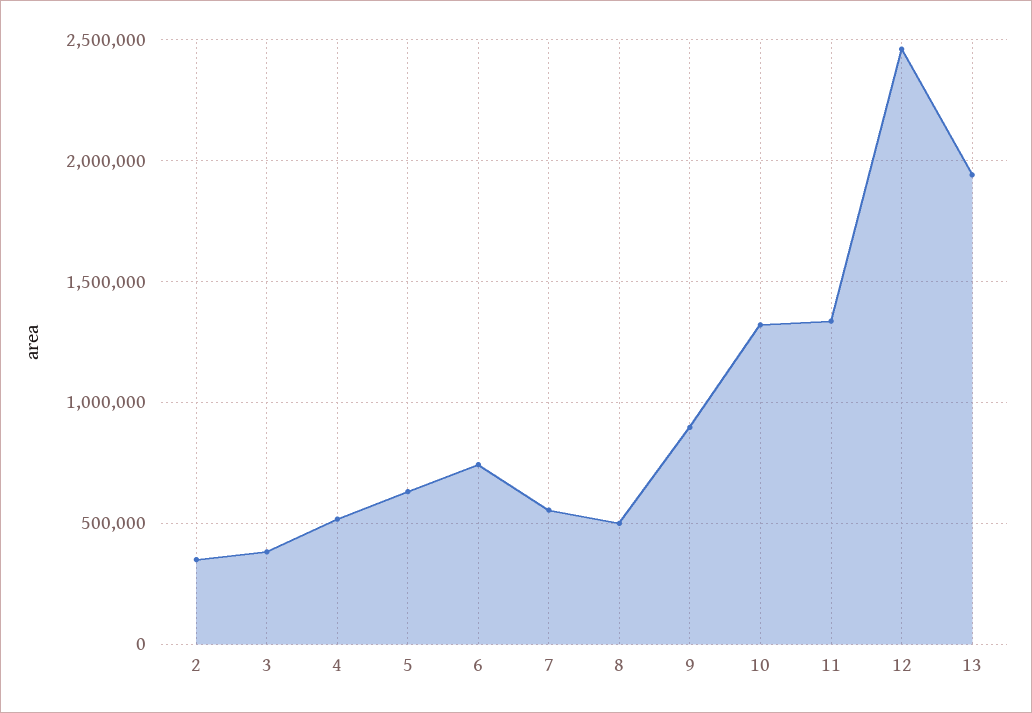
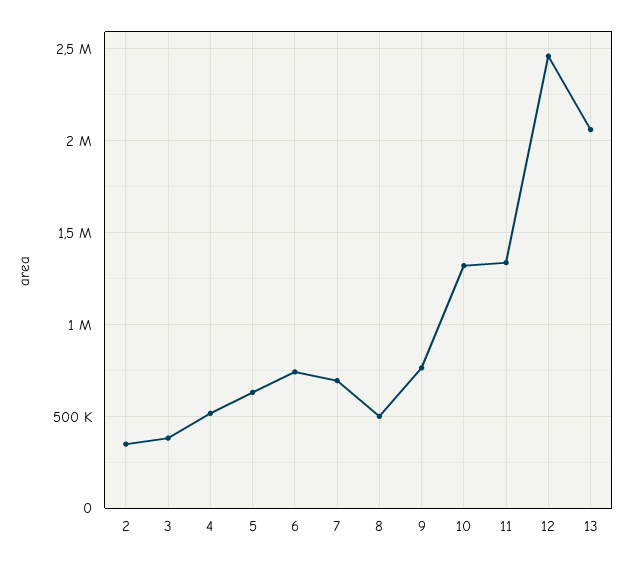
  {
    "2": 350000,
    "3": 400000,
    "4": 500000,
    "5": 650000,
    "6": 750000,
-   "7": 550000,
+   "7": 700000,
    "8": 500000,
-   "9": 900000,
+   "9": 750000,
    "10": 1300000,
    "11": 1350000,
    "12": 2450000,
-   "13": 1950000
+   "13": 2050000
  }

